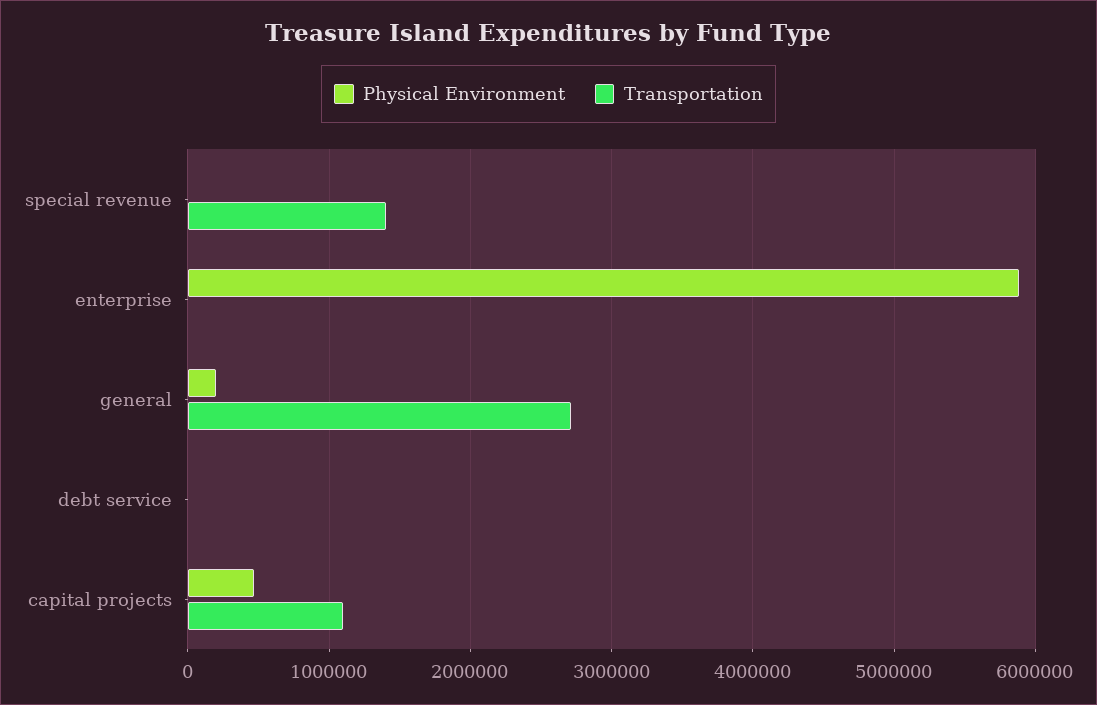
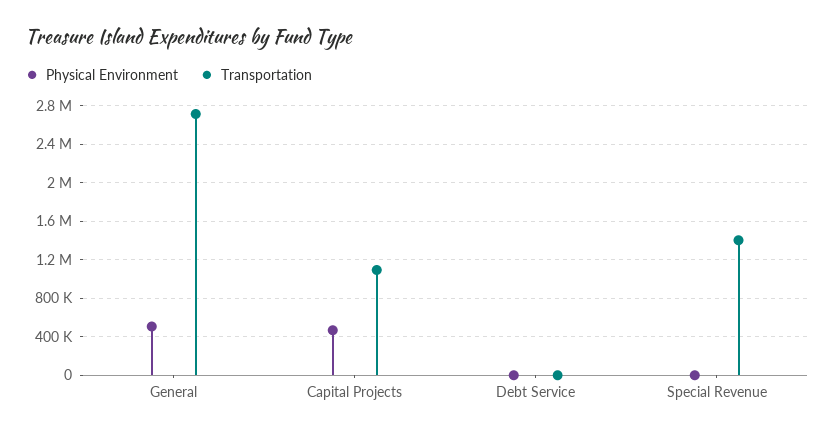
  {
    "Physical Environment": {
      "special revenue": 0,
-     "enterprise": 5900000,
-     "general": 200000,
+     "general": 500000,
      "debt service": 0,
      "capital projects": 500000
    },
    "Transportation": {
      "special revenue": 1400000,
-     "enterprise": 0,
      "general": 2700000,
      "debt service": 0,
      "capital projects": 1100000
    }
  }

